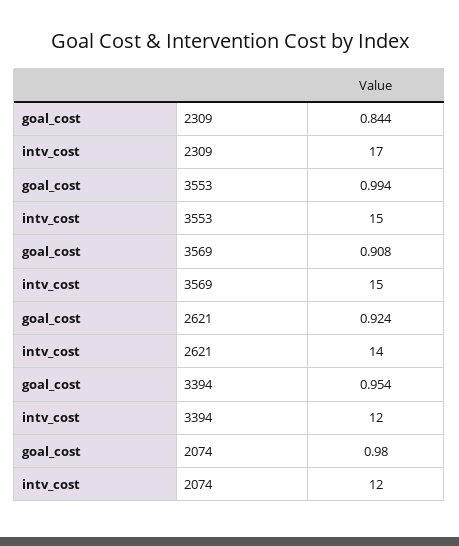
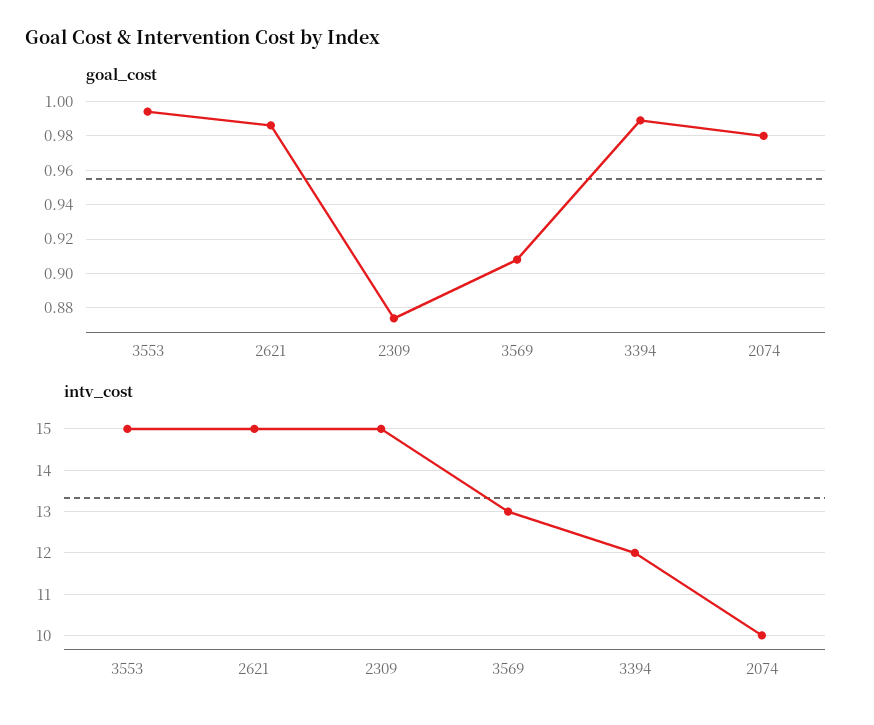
  {
    "goal_cost": {
-     "2309": 0.844,
+     "2309": 0.875,
      "3553": 0.994,
      "3569": 0.908,
-     "2621": 0.924,
+     "2621": 0.985,
-     "3394": 0.954,
+     "3394": 0.99,
      "2074": 0.98
    },
    "intv_cost": {
-     "2309": 17,
+     "2309": 15,
      "3553": 15,
-     "3569": 15,
+     "3569": 13,
-     "2621": 14,
+     "2621": 15,
      "3394": 12,
-     "2074": 12
+     "2074": 10
    }
  }

